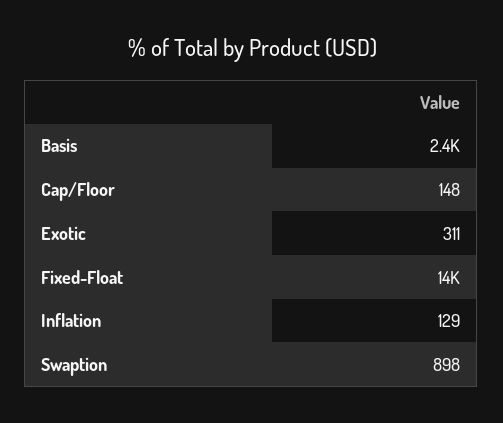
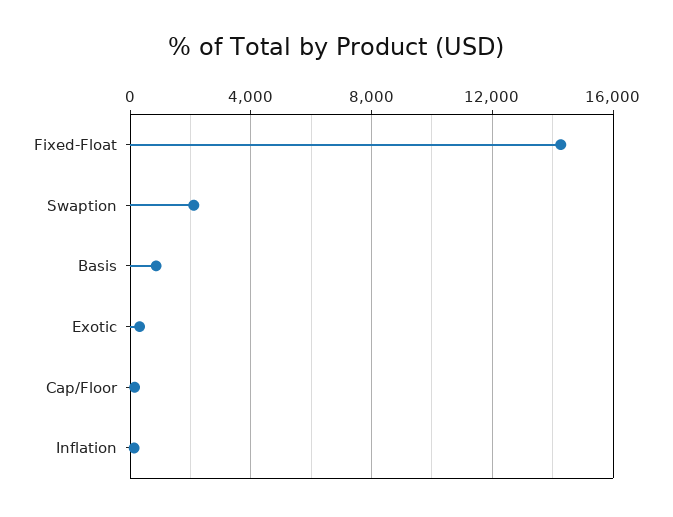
  {
-   "Basis": 2400,
+   "Basis": 1000,
    "Cap/Floor": 148,
    "Exotic": 311,
    "Fixed-Float": 14000,
    "Inflation": 129,
-   "Swaption": 898
+   "Swaption": 2000
  }

